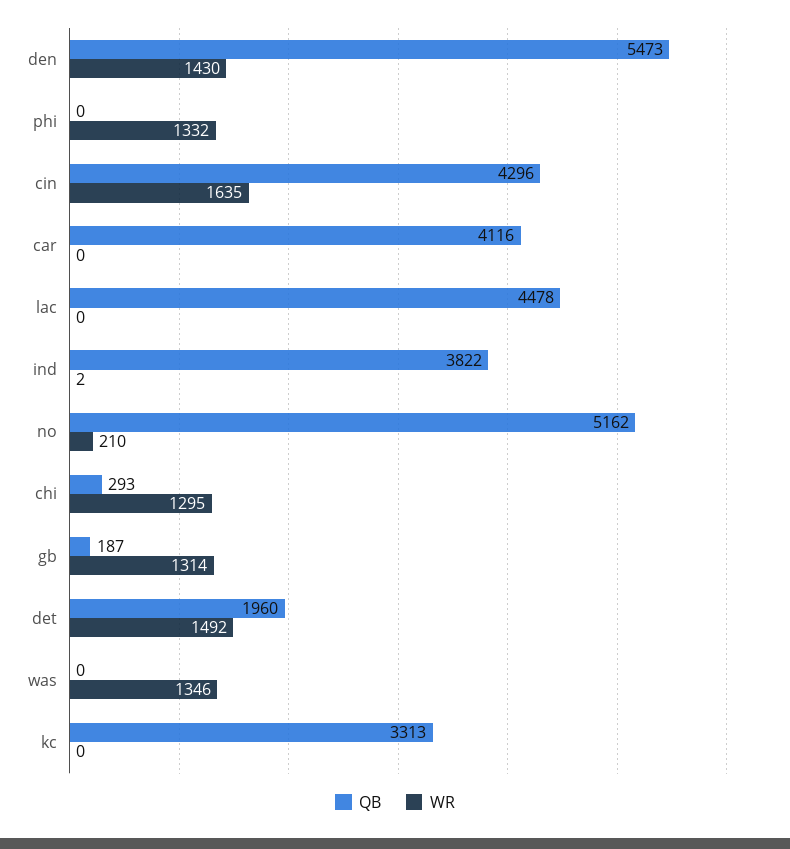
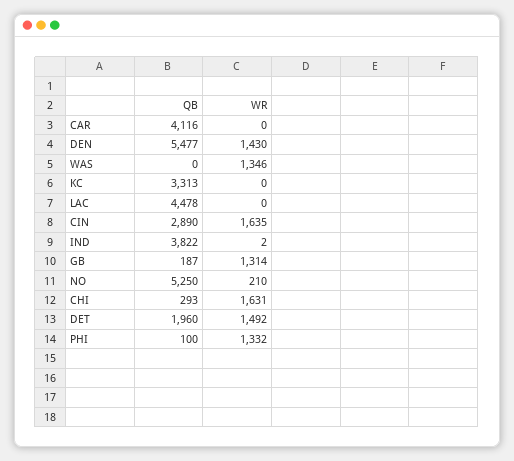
  {
    "QB": {
-     "den": 5473,
+     "den": 5477,
-     "phi": 0,
+     "phi": 100,
-     "cin": 4296,
+     "cin": 2890,
      "car": 4116,
      "lac": 4478,
      "ind": 3822,
-     "no": 5162,
+     "no": 5250,
      "chi": 293,
      "gb": 187,
      "det": 1960,
      "was": 0,
      "kc": 3313
    },
    "WR": {
      "den": 1430,
      "phi": 1332,
      "cin": 1635,
      "car": 0,
      "lac": 0,
      "ind": 2,
      "no": 210,
-     "chi": 1295,
+     "chi": 1631,
      "gb": 1314,
      "det": 1492,
      "was": 1346,
      "kc": 0
    }
  }

